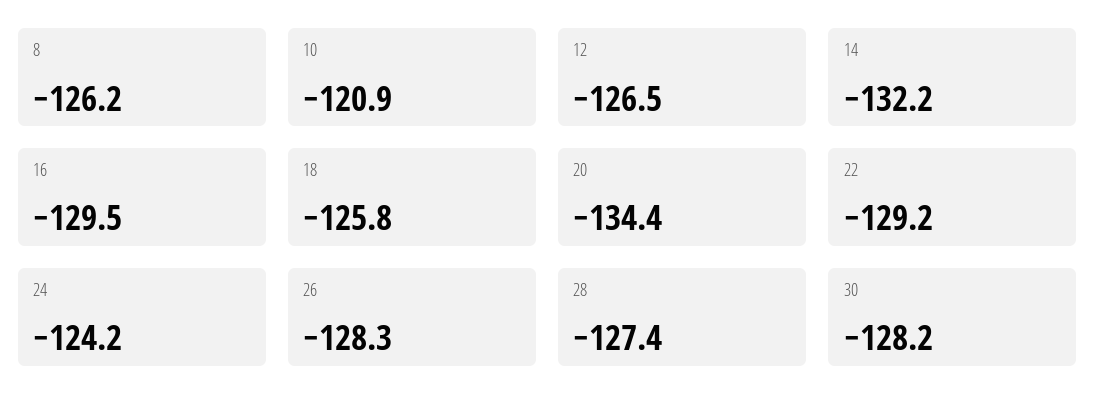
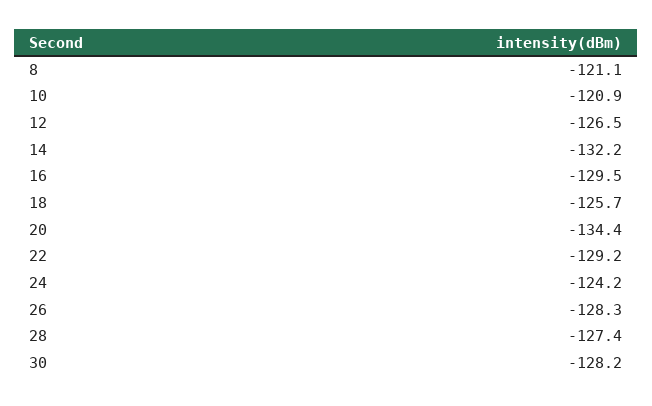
  {
-   "8": -126.2,
+   "8": -121.1,
    "10": -120.9,
    "12": -126.5,
    "14": -132.2,
    "16": -129.5,
-   "18": -125.8,
+   "18": -125.7,
    "20": -134.4,
    "22": -129.2,
    "24": -124.2,
    "26": -128.3,
    "28": -127.4,
    "30": -128.2
  }

